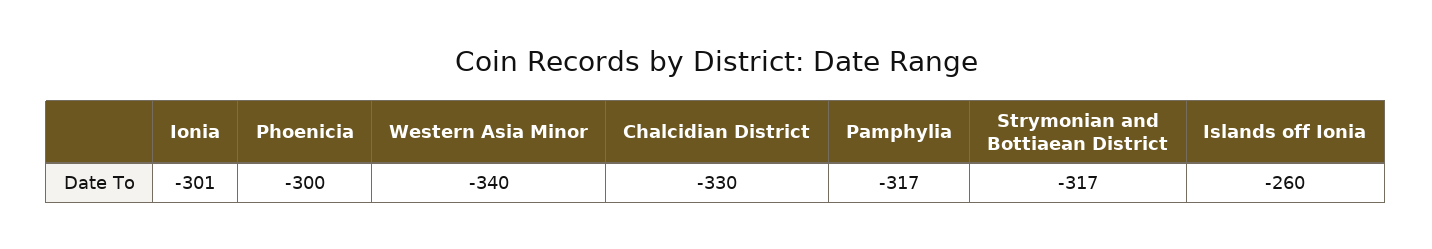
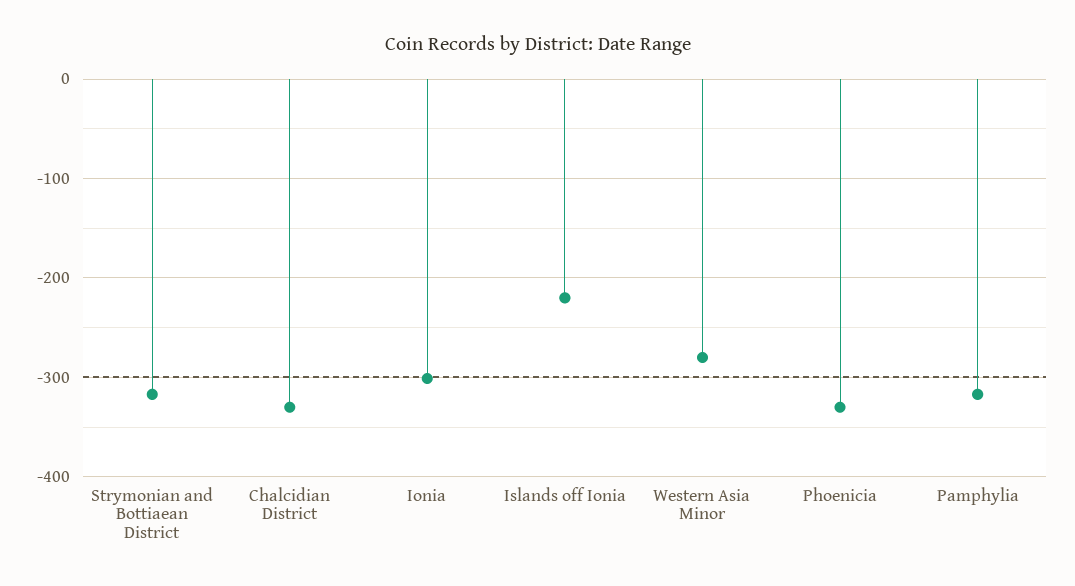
  {
    "Ionia": -301,
-   "Phoenicia": -300,
+   "Phoenicia": -330,
-   "Western Asia Minor": -340,
+   "Western Asia Minor": -280,
    "Chalcidian District": -330,
    "Pamphylia": -317,
    "Strymonian and Bottiaean District": -317,
-   "Islands off Ionia": -260
+   "Islands off Ionia": -220
  }

